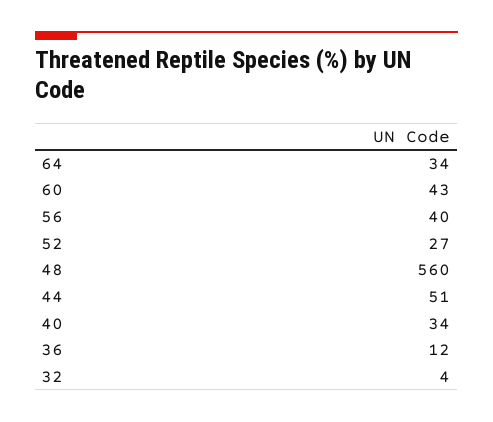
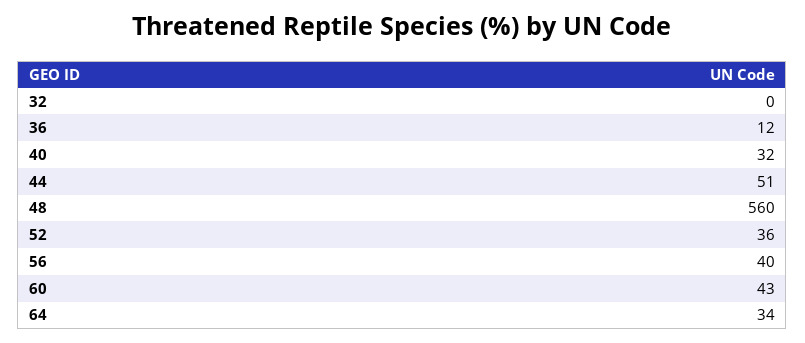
  {
    "64": 34,
    "60": 43,
    "56": 40,
-   "52": 27,
+   "52": 36,
    "48": 560,
    "44": 51,
-   "40": 34,
+   "40": 32,
    "36": 12,
-   "32": 4
+   "32": 0
  }

